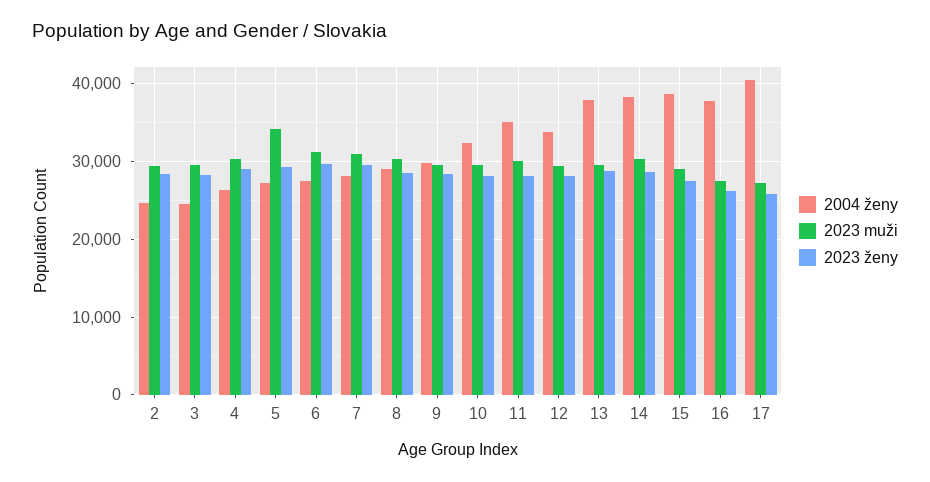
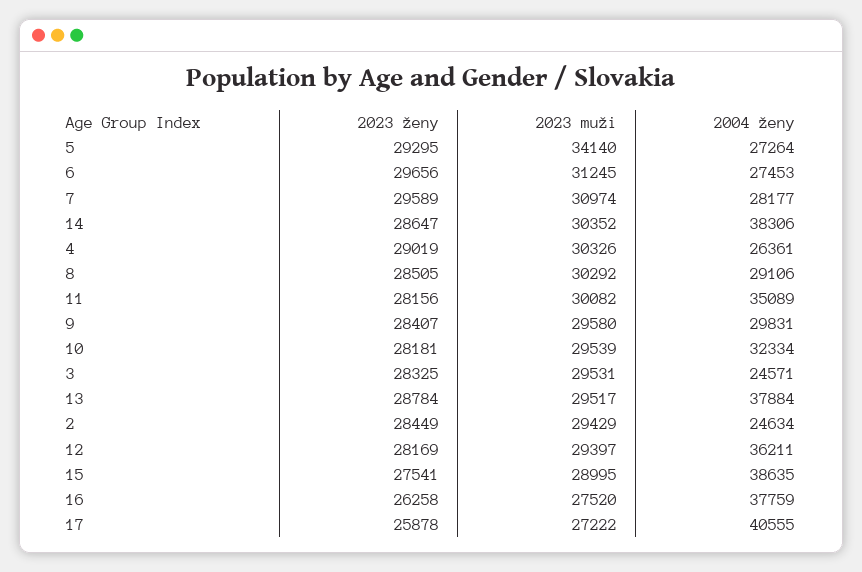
  {
    "2004 ženy": {
      "2": 24634,
      "3": 24571,
      "4": 26361,
      "5": 27264,
      "6": 27453,
      "7": 28177,
      "8": 29106,
      "9": 29831,
      "10": 32334,
      "11": 35089,
-     "12": 34000,
+     "12": 36211,
      "13": 37884,
      "14": 38306,
      "15": 38635,
      "16": 37759,
      "17": 40555
    },
    "2023 muži": {
      "2": 29429,
      "3": 29531,
      "4": 30326,
      "5": 34140,
      "6": 31245,
      "7": 30974,
      "8": 30292,
      "9": 29580,
      "10": 29539,
      "11": 30082,
      "12": 29397,
      "13": 29517,
      "14": 30352,
      "15": 28995,
      "16": 27520,
      "17": 27222
    },
    "2023 ženy": {
      "2": 28449,
      "3": 28325,
      "4": 29019,
      "5": 29295,
      "6": 29656,
      "7": 29589,
      "8": 28505,
      "9": 28407,
      "10": 28181,
      "11": 28156,
      "12": 28169,
      "13": 28784,
      "14": 28647,
      "15": 27541,
      "16": 26258,
      "17": 25878
    }
  }

